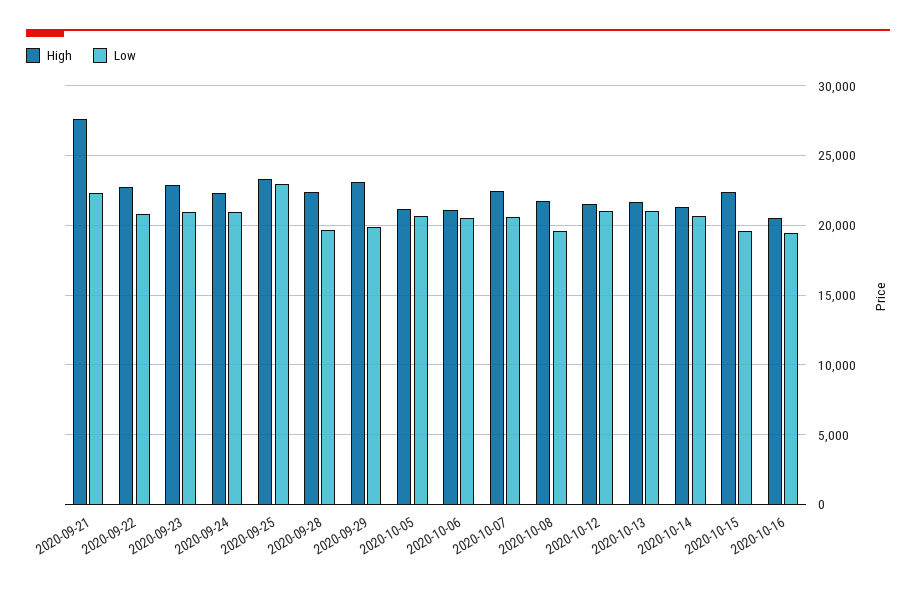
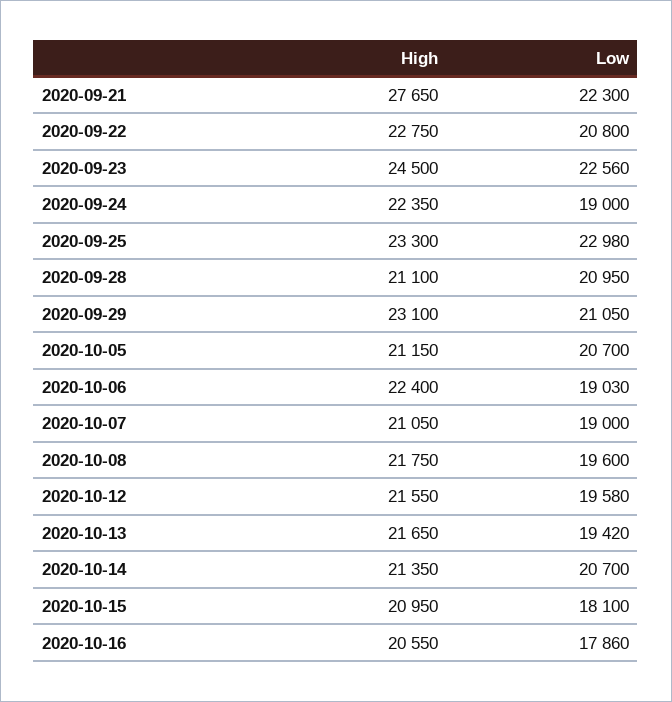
  {
    "High": {
      "2020-09-21": 27650,
      "2020-09-22": 22750,
-     "2020-09-23": 23000,
+     "2020-09-23": 24500,
      "2020-09-24": 22350,
      "2020-09-25": 23300,
-     "2020-09-28": 22500,
+     "2020-09-28": 21100,
      "2020-09-29": 23100,
      "2020-10-05": 21150,
-     "2020-10-06": 21000,
+     "2020-10-06": 22400,
-     "2020-10-07": 22500,
+     "2020-10-07": 21050,
      "2020-10-08": 21750,
      "2020-10-12": 21550,
      "2020-10-13": 21650,
      "2020-10-14": 21350,
-     "2020-10-15": 22500,
+     "2020-10-15": 20950,
      "2020-10-16": 20550
    },
    "Low": {
      "2020-09-21": 22300,
      "2020-09-22": 20800,
-     "2020-09-23": 21000,
+     "2020-09-23": 22560,
-     "2020-09-24": 21000,
+     "2020-09-24": 19000,
      "2020-09-25": 22980,
-     "2020-09-28": 19500,
+     "2020-09-28": 20950,
-     "2020-09-29": 20000,
+     "2020-09-29": 21050,
      "2020-10-05": 20700,
-     "2020-10-06": 20500,
+     "2020-10-06": 19030,
-     "2020-10-07": 20500,
+     "2020-10-07": 19000,
      "2020-10-08": 19600,
-     "2020-10-12": 21000,
+     "2020-10-12": 19580,
-     "2020-10-13": 21000,
+     "2020-10-13": 19420,
      "2020-10-14": 20700,
-     "2020-10-15": 19500,
+     "2020-10-15": 18100,
-     "2020-10-16": 19500
+     "2020-10-16": 17860
    }
  }

